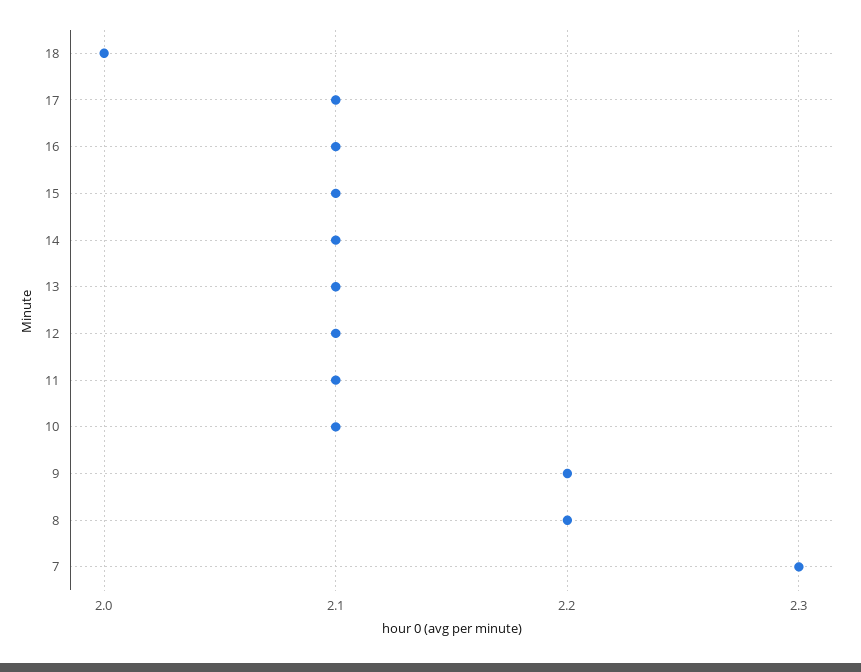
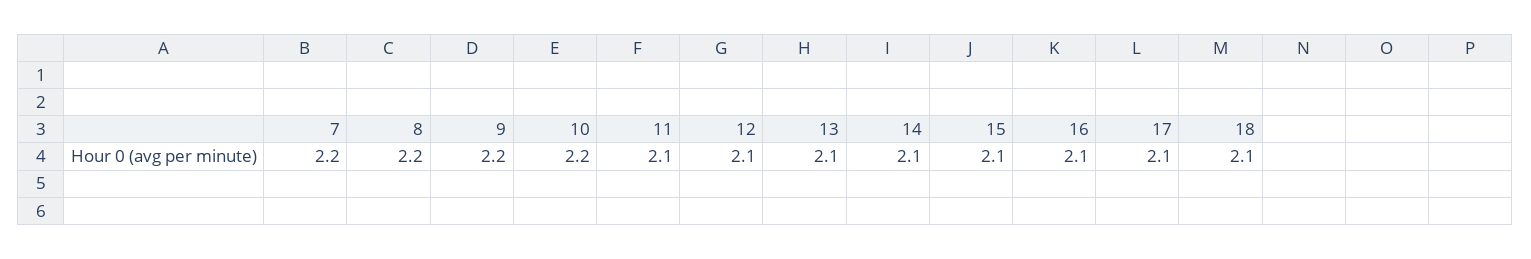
  {
-   "18": 2,
+   "18": 2.1,
    "17": 2.1,
    "16": 2.1,
    "15": 2.1,
    "14": 2.1,
    "13": 2.1,
    "12": 2.1,
    "11": 2.1,
-   "10": 2.1,
+   "10": 2.2,
    "9": 2.2,
    "8": 2.2,
-   "7": 2.3
+   "7": 2.2
  }

